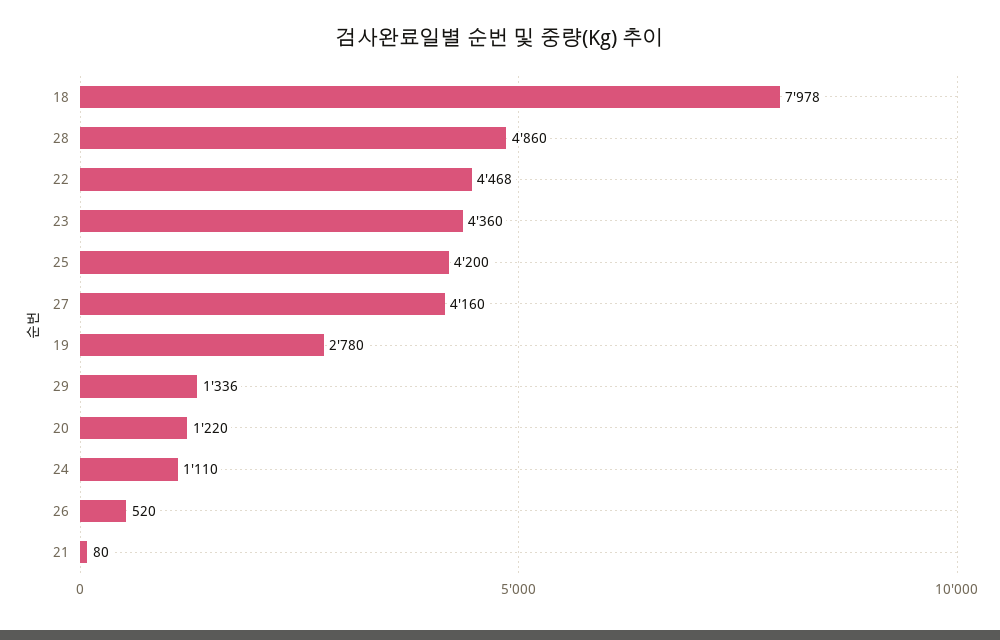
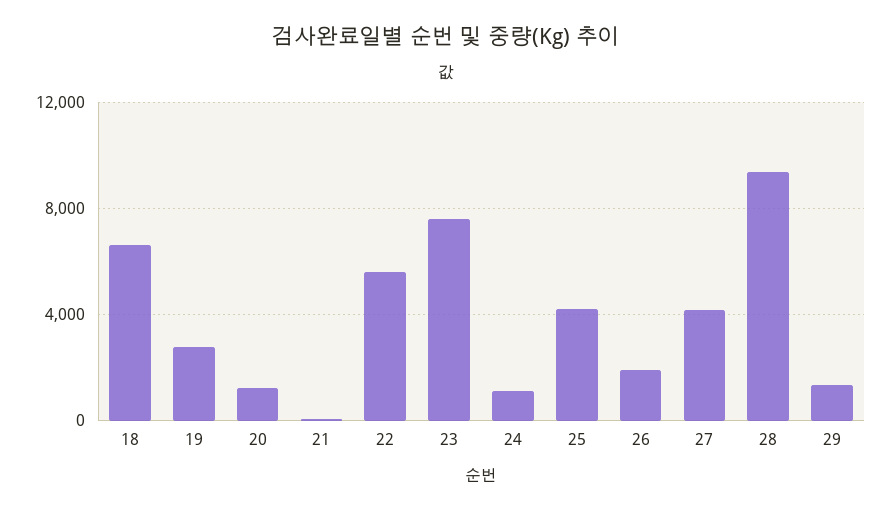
  {
-   "18": 7978,
+   "18": 6500,
-   "28": 4860,
+   "28": 9500,
-   "22": 4468,
+   "22": 5500,
-   "23": 4360,
+   "23": 7500,
    "25": 4200,
    "27": 4160,
    "19": 2780,
    "29": 1336,
    "20": 1220,
    "24": 1110,
-   "26": 520,
+   "26": 2000,
    "21": 80
  }

